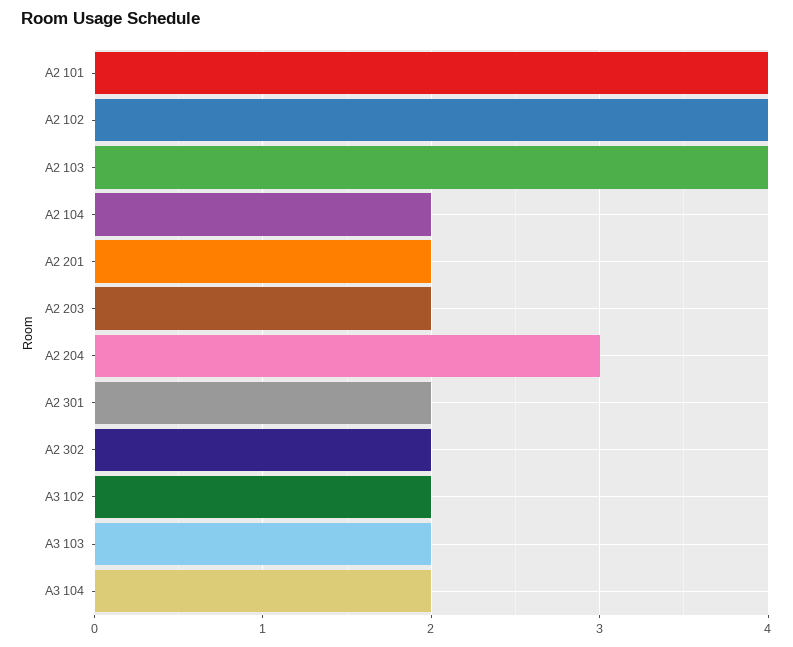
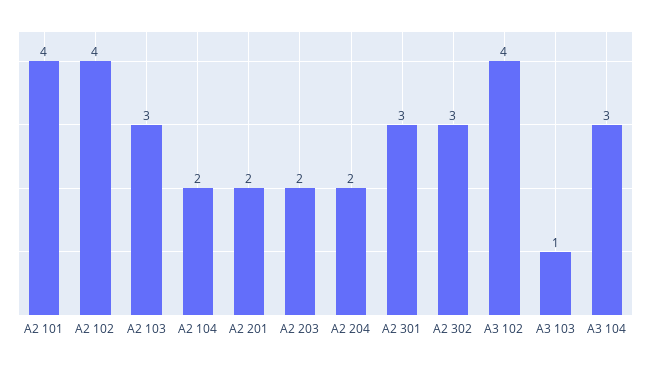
  {
    "A2 101": 4,
    "A2 102": 4,
-   "A2 103": 4,
+   "A2 103": 3,
    "A2 104": 2,
    "A2 201": 2,
    "A2 203": 2,
-   "A2 204": 3,
+   "A2 204": 2,
-   "A2 301": 2,
+   "A2 301": 3,
-   "A2 302": 2,
+   "A2 302": 3,
-   "A3 102": 2,
+   "A3 102": 4,
-   "A3 103": 2,
+   "A3 103": 1,
-   "A3 104": 2
+   "A3 104": 3
  }

